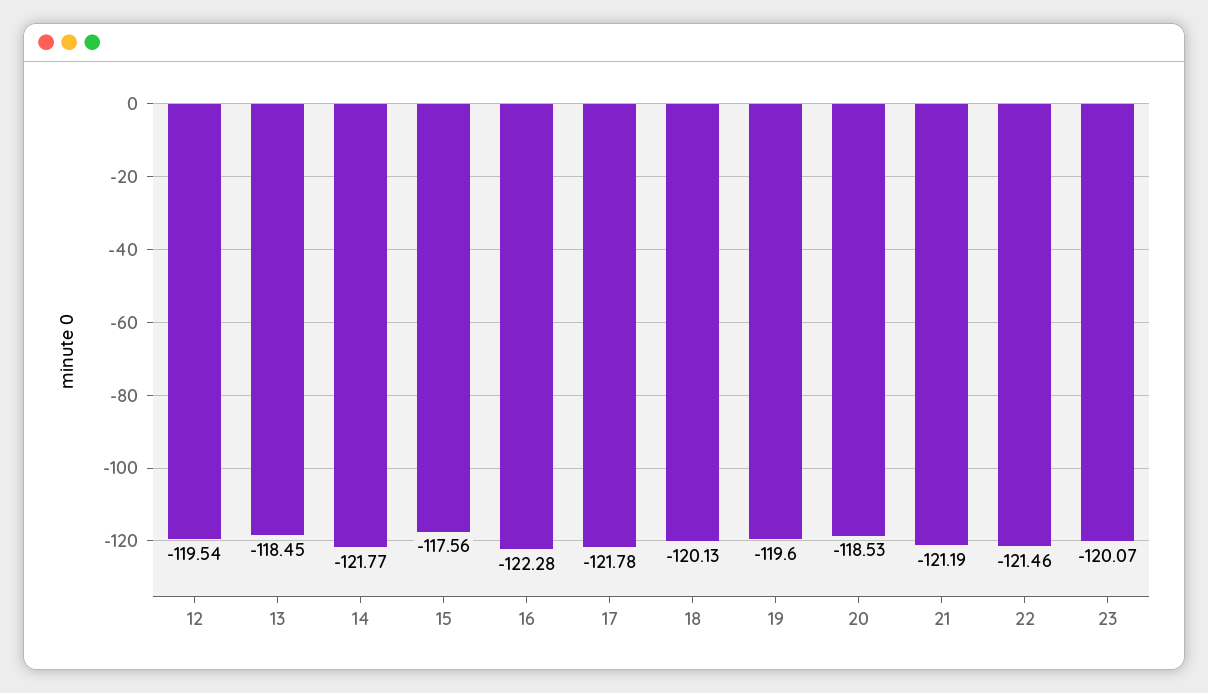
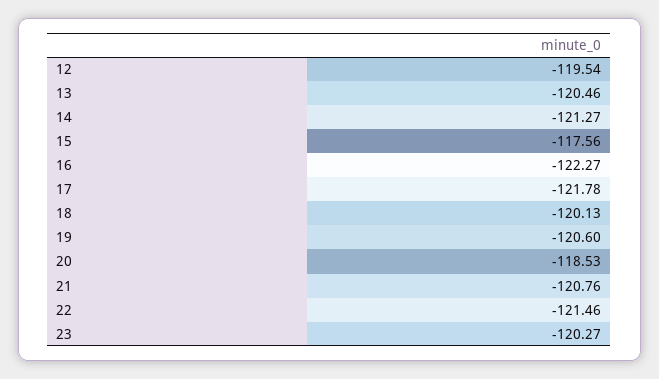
  {
    "12": -119.54,
-   "13": -118.45,
+   "13": -120.46,
-   "14": -121.77,
+   "14": -121.27,
    "15": -117.56,
-   "16": -122.28,
+   "16": -122.27,
    "17": -121.78,
    "18": -120.13,
-   "19": -119.6,
+   "19": -120.6,
    "20": -118.53,
-   "21": -121.19,
+   "21": -120.76,
    "22": -121.46,
-   "23": -120.07
+   "23": -120.27
  }

